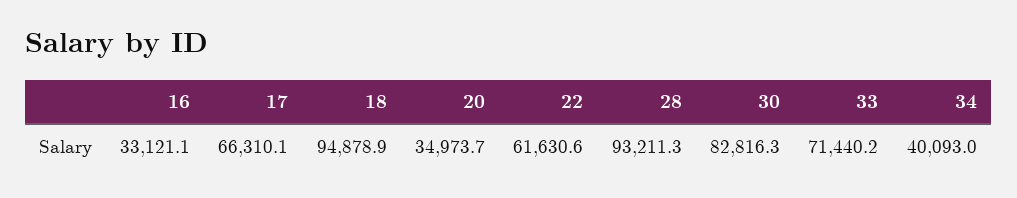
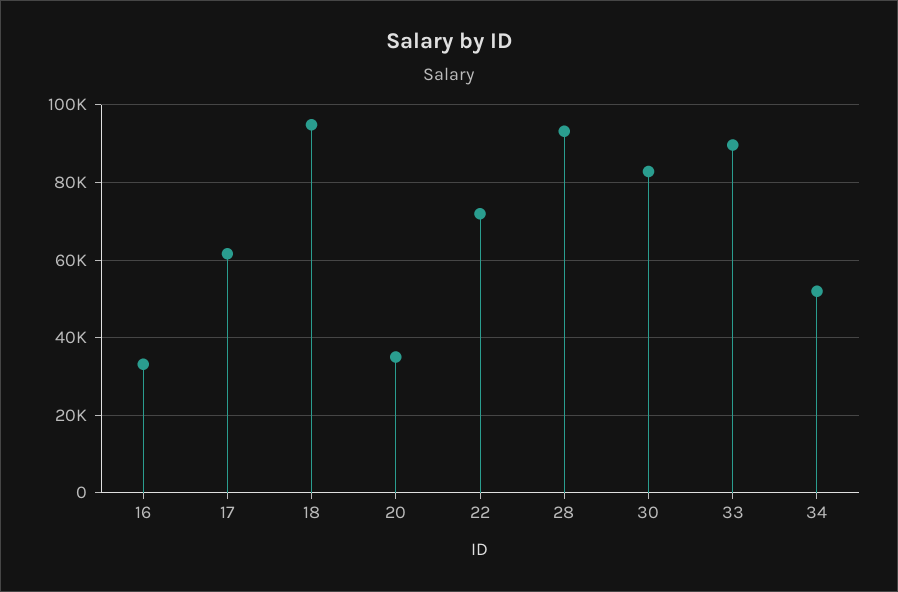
  {
    "16": 33121.1,
-   "17": 66310.1,
+   "17": 62000,
    "18": 94878.9,
    "20": 34973.7,
-   "22": 61630.6,
+   "22": 72000,
    "28": 93211.3,
    "30": 82816.3,
-   "33": 71440.2,
+   "33": 90000,
-   "34": 40093
+   "34": 52000
  }

